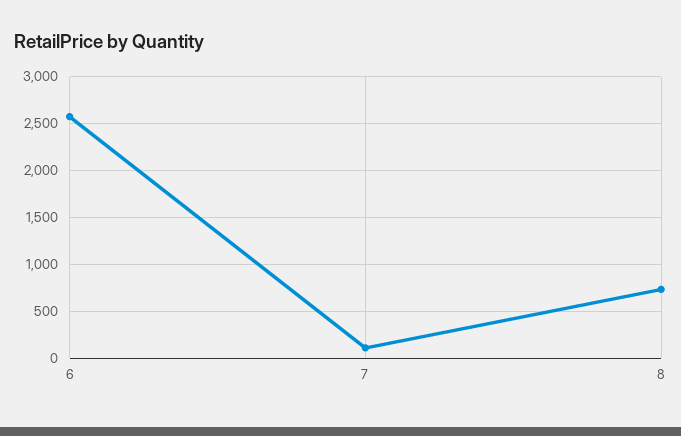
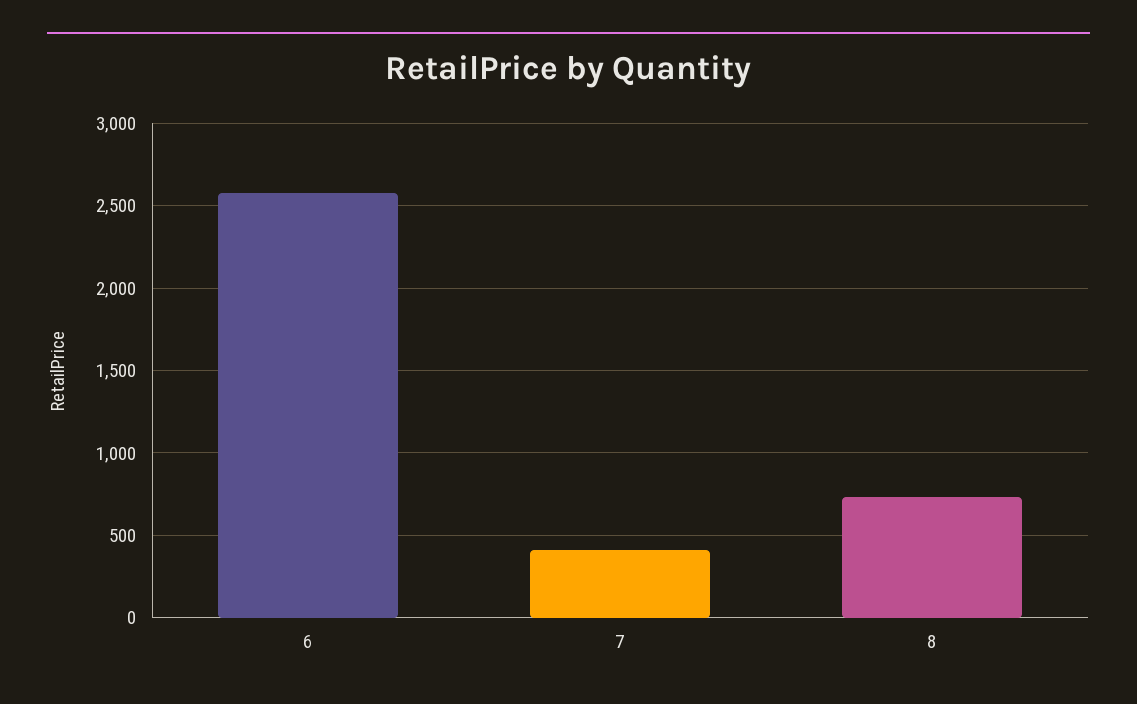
  {
    "6": 2550,
-   "7": 100,
+   "7": 400,
    "8": 750
  }

